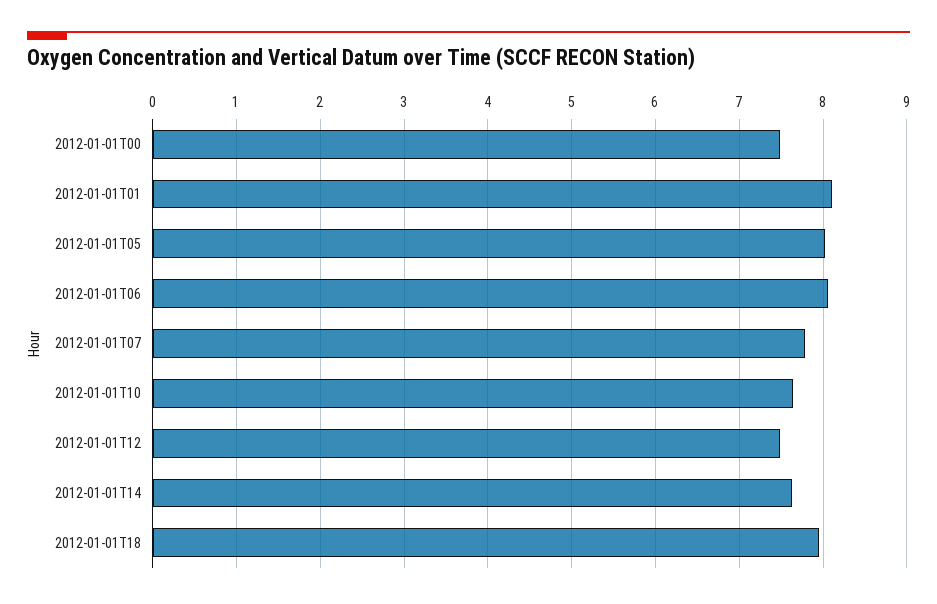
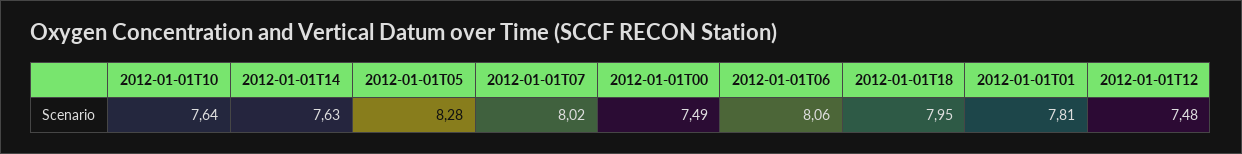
  {
    "2012-01-01T00": 7.49,
-   "2012-01-01T01": 8.1,
+   "2012-01-01T01": 7.81,
-   "2012-01-01T05": 8,
+   "2012-01-01T05": 8.28,
    "2012-01-01T06": 8.06,
-   "2012-01-01T07": 7.8,
+   "2012-01-01T07": 8.02,
    "2012-01-01T10": 7.64,
    "2012-01-01T12": 7.48,
    "2012-01-01T14": 7.63,
    "2012-01-01T18": 7.95
  }

